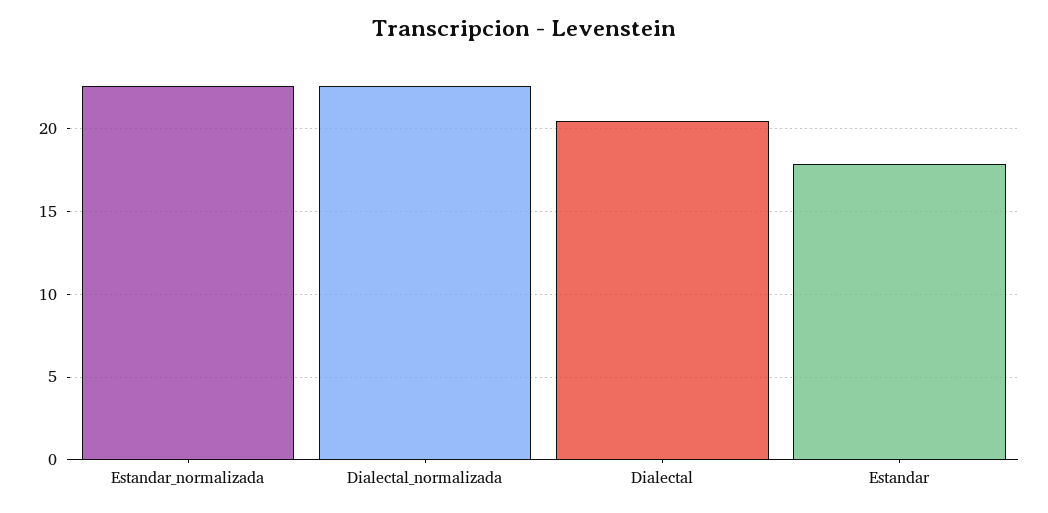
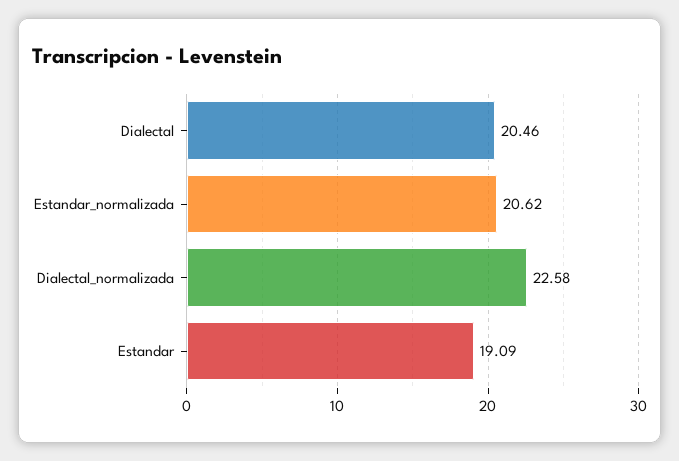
  {
-   "Estandar_normalizada": 22.5,
+   "Estandar_normalizada": 20.62,
    "Dialectal_normalizada": 22.58,
    "Dialectal": 20.46,
-   "Estandar": 18
+   "Estandar": 19.09
  }

